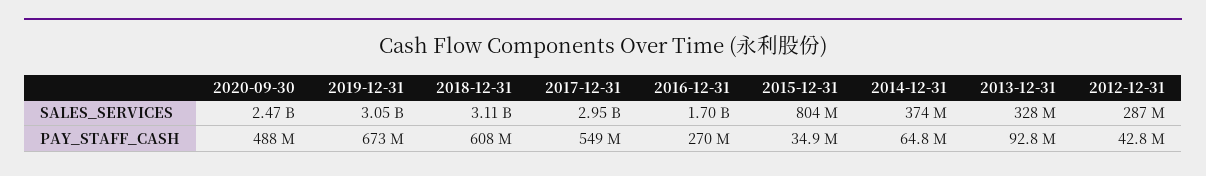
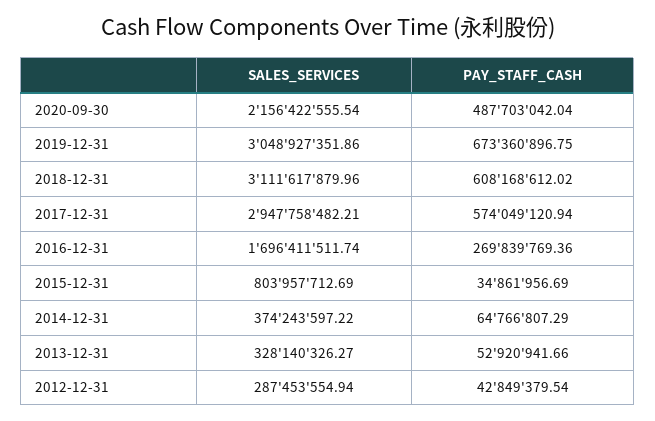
  {
    "2020-09-30": {
-     "SALES_SERVICES": 2470000000,
+     "SALES_SERVICES": 2156422555.54,
      "PAY_STAFF_CASH": 487703042.04
    },
    "2019-12-31": {
      "SALES_SERVICES": 3048927351.86,
      "PAY_STAFF_CASH": 673360896.75
    },
    "2018-12-31": {
      "SALES_SERVICES": 3111617879.96,
      "PAY_STAFF_CASH": 608168612.02
    },
    "2017-12-31": {
      "SALES_SERVICES": 2947758482.21,
-     "PAY_STAFF_CASH": 549000000
+     "PAY_STAFF_CASH": 574049120.94
    },
    "2016-12-31": {
      "SALES_SERVICES": 1696411511.74,
      "PAY_STAFF_CASH": 269839769.36
    },
    "2015-12-31": {
      "SALES_SERVICES": 803957712.69,
      "PAY_STAFF_CASH": 34861956.69
    },
    "2014-12-31": {
      "SALES_SERVICES": 374243597.22,
      "PAY_STAFF_CASH": 64766807.29
    },
    "2013-12-31": {
      "SALES_SERVICES": 328140326.27,
-     "PAY_STAFF_CASH": 92800000
+     "PAY_STAFF_CASH": 52920941.66
    },
    "2012-12-31": {
      "SALES_SERVICES": 287453554.94,
      "PAY_STAFF_CASH": 42849379.54
    }
  }

